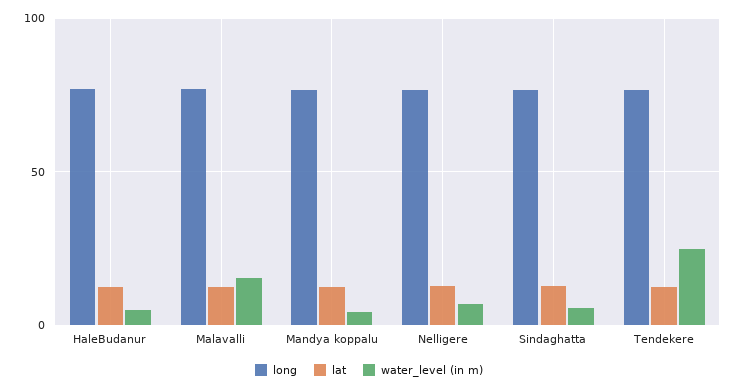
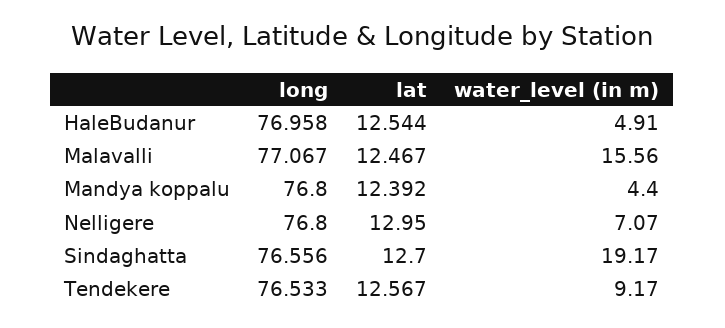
  {
    "long": {
      "HaleBudanur": 76.958,
      "Malavalli": 77.067,
      "Mandya koppalu": 76.8,
      "Nelligere": 76.8,
      "Sindaghatta": 76.556,
      "Tendekere": 76.533
    },
    "lat": {
      "HaleBudanur": 12.544,
      "Malavalli": 12.467,
      "Mandya koppalu": 12.392,
      "Nelligere": 12.95,
      "Sindaghatta": 12.7,
      "Tendekere": 12.567
    },
    "water_level (in m)": {
      "HaleBudanur": 4.91,
      "Malavalli": 15.56,
      "Mandya koppalu": 4.4,
      "Nelligere": 7.07,
-     "Sindaghatta": 5,
+     "Sindaghatta": 19.17,
-     "Tendekere": 25
+     "Tendekere": 9.17
    }
  }

